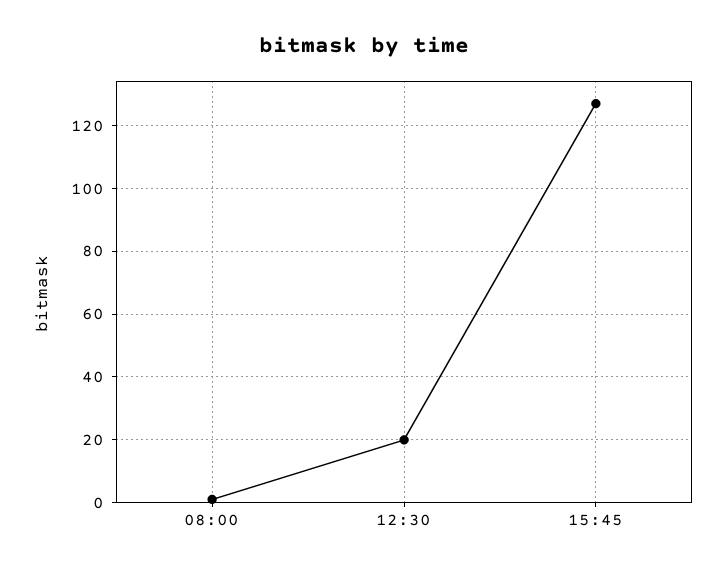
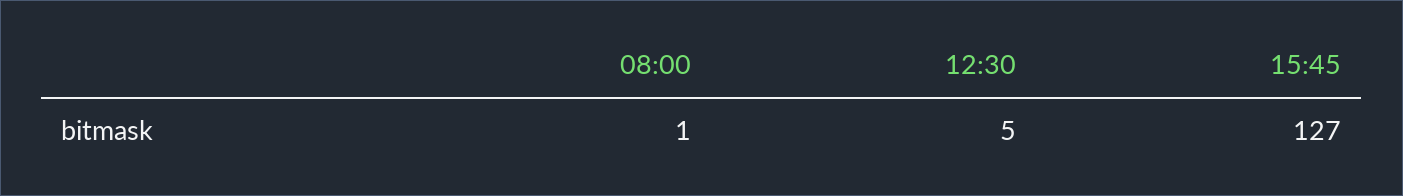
  {
    "08:00": 1,
-   "12:30": 20,
+   "12:30": 5,
    "15:45": 127
  }

